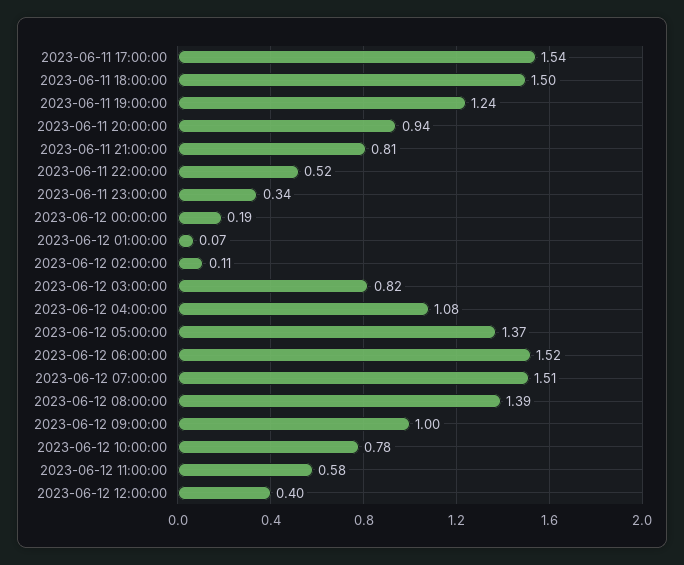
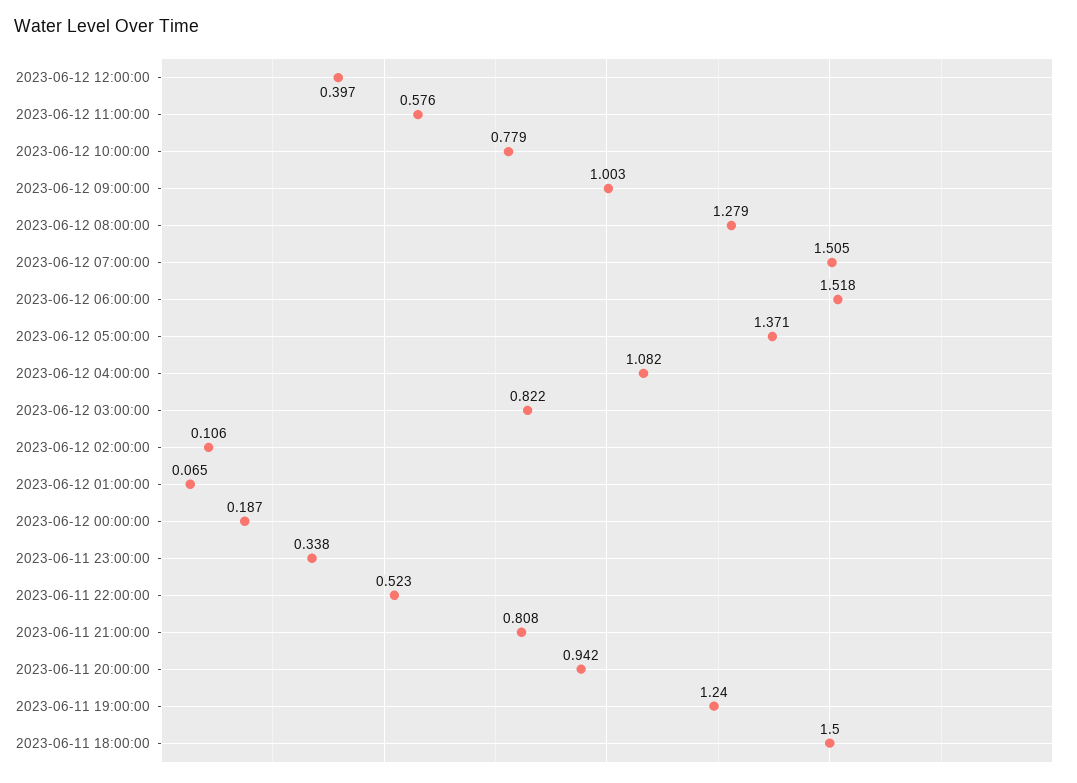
  {
-   "2023-06-11 17:00:00": 1.54,
    "2023-06-11 18:00:00": 1.5,
    "2023-06-11 19:00:00": 1.24,
    "2023-06-11 20:00:00": 0.942,
    "2023-06-11 21:00:00": 0.808,
    "2023-06-11 22:00:00": 0.523,
    "2023-06-11 23:00:00": 0.338,
    "2023-06-12 00:00:00": 0.187,
    "2023-06-12 01:00:00": 0.065,
    "2023-06-12 02:00:00": 0.106,
    "2023-06-12 03:00:00": 0.822,
    "2023-06-12 04:00:00": 1.082,
    "2023-06-12 05:00:00": 1.371,
    "2023-06-12 06:00:00": 1.518,
    "2023-06-12 07:00:00": 1.505,
-   "2023-06-12 08:00:00": 1.39,
+   "2023-06-12 08:00:00": 1.279,
    "2023-06-12 09:00:00": 1.003,
    "2023-06-12 10:00:00": 0.779,
    "2023-06-12 11:00:00": 0.576,
    "2023-06-12 12:00:00": 0.397
  }

